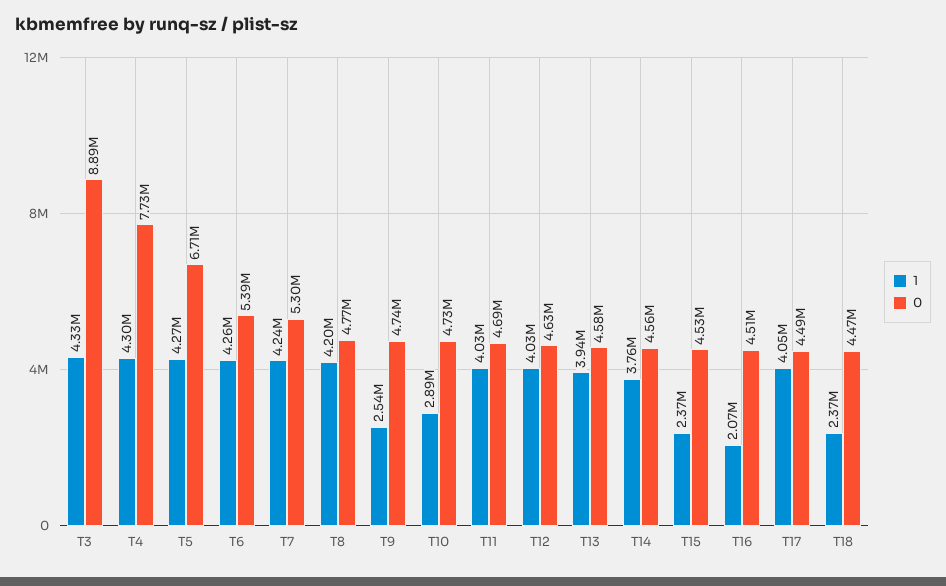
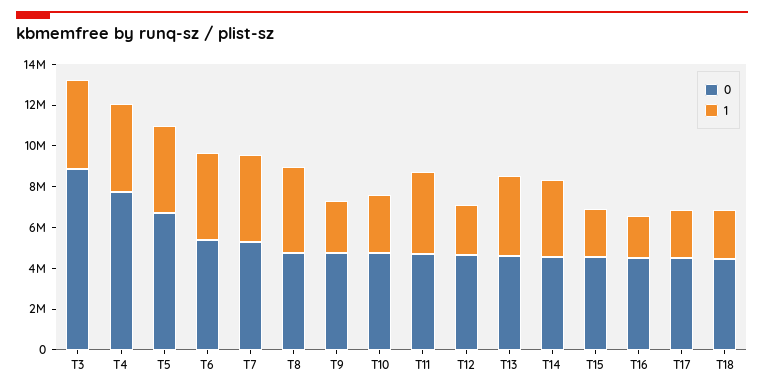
  {
    "1": {
      "T3": 4330000,
      "T4": 4300000,
      "T5": 4270000,
      "T6": 4260000,
      "T7": 4240000,
      "T8": 4200000,
      "T9": 2540000,
      "T10": 2890000,
      "T11": 4030000,
-     "T12": 4030000,
+     "T12": 2500000,
      "T13": 3940000,
      "T14": 3760000,
      "T15": 2370000,
      "T16": 2070000,
-     "T17": 4050000,
+     "T17": 2500000,
      "T18": 2370000
    },
    "0": {
      "T3": 8890000,
      "T4": 7730000,
      "T5": 6710000,
      "T6": 5390000,
      "T7": 5300000,
      "T8": 4770000,
      "T9": 4740000,
      "T10": 4730000,
      "T11": 4690000,
      "T12": 4630000,
      "T13": 4580000,
      "T14": 4560000,
      "T15": 4530000,
      "T16": 4510000,
      "T17": 4490000,
      "T18": 4470000
    }
  }

